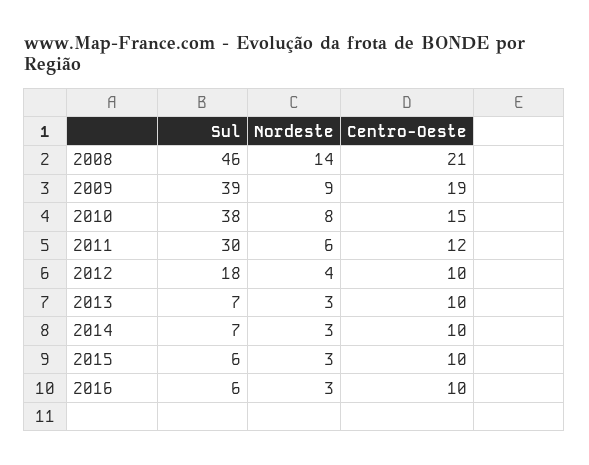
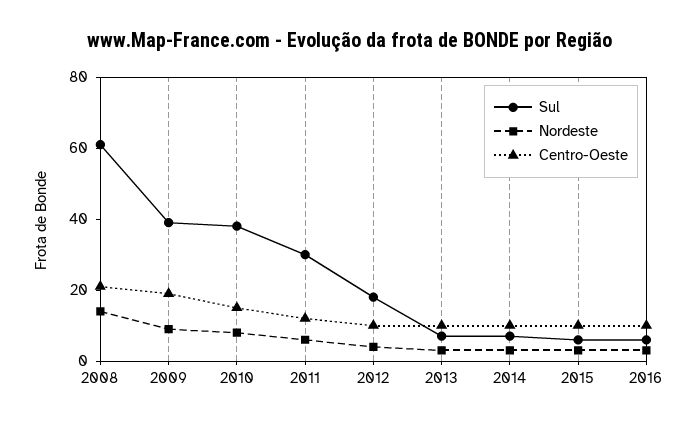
  {
    "Sul": {
-     "2008": 46,
+     "2008": 60,
      "2009": 39,
      "2010": 38,
      "2011": 30,
      "2012": 18,
      "2013": 7,
      "2014": 7,
      "2015": 6,
      "2016": 6
    },
    "Nordeste": {
      "2008": 14,
      "2009": 9,
      "2010": 8,
      "2011": 6,
      "2012": 4,
      "2013": 3,
      "2014": 3,
      "2015": 3,
      "2016": 3
    },
    "Centro-Oeste": {
      "2008": 21,
      "2009": 19,
      "2010": 15,
      "2011": 12,
      "2012": 10,
      "2013": 10,
      "2014": 10,
      "2015": 10,
      "2016": 10
    }
  }

